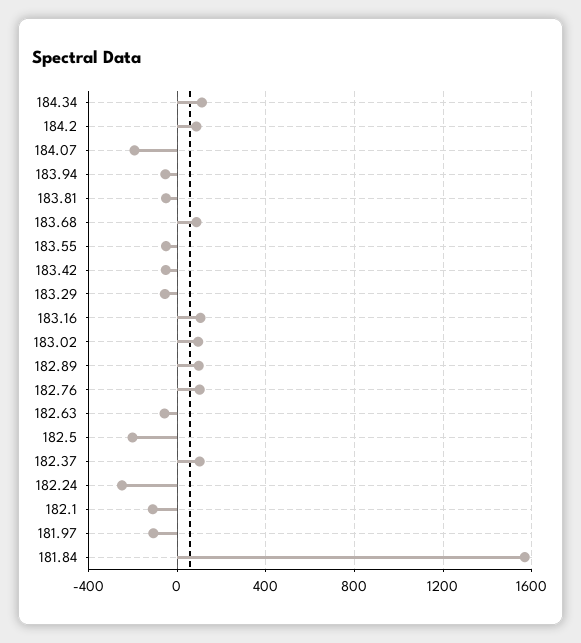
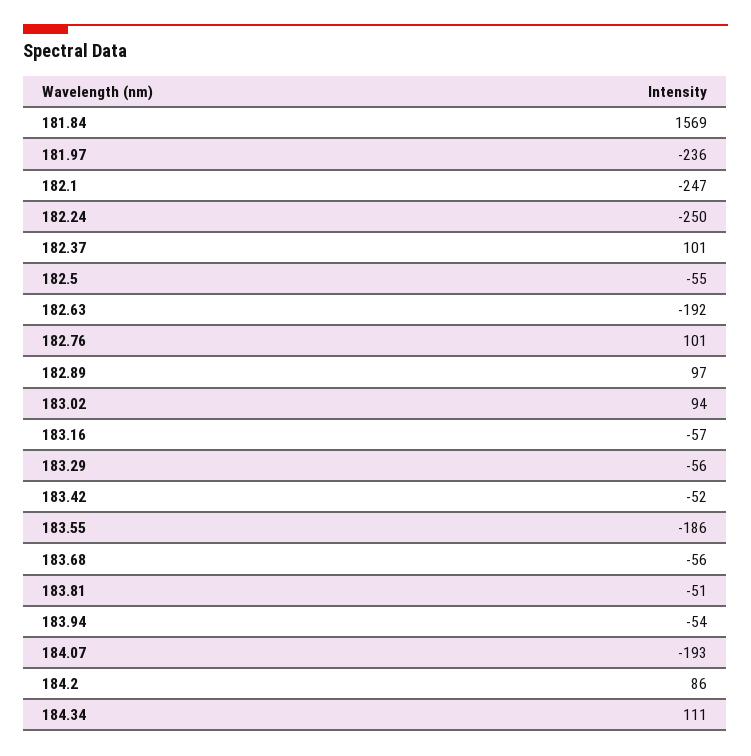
  {
    "184.34": 111,
    "184.2": 86,
    "184.07": -193,
    "183.94": -54,
    "183.81": -51,
-   "183.68": 100,
+   "183.68": -56,
-   "183.55": -50,
+   "183.55": -186,
    "183.42": -52,
    "183.29": -56,
-   "183.16": 100,
+   "183.16": -57,
    "183.02": 94,
    "182.89": 97,
    "182.76": 101,
-   "182.63": -50,
+   "182.63": -192,
-   "182.5": -200,
+   "182.5": -55,
    "182.37": 101,
    "182.24": -250,
-   "182.1": -100,
+   "182.1": -247,
-   "181.97": -100,
+   "181.97": -236,
    "181.84": 1569
  }

